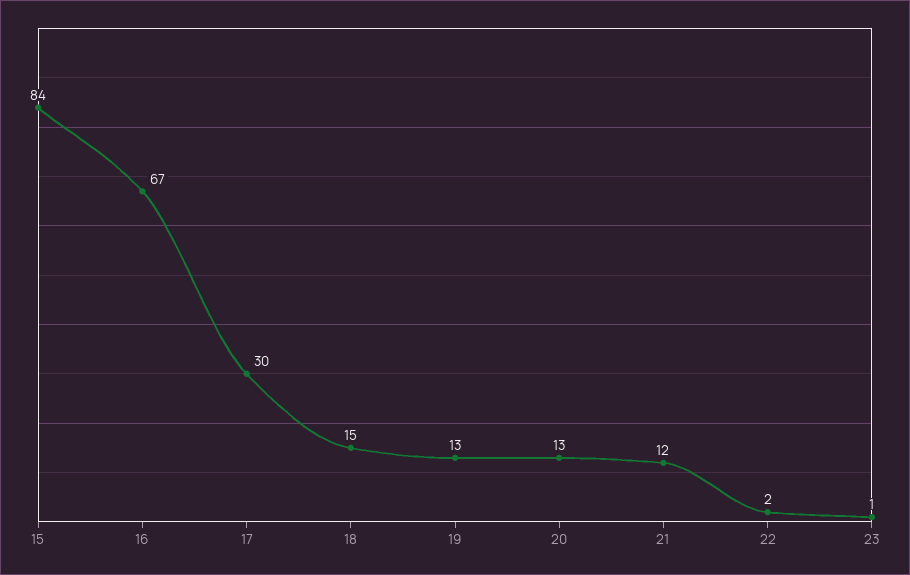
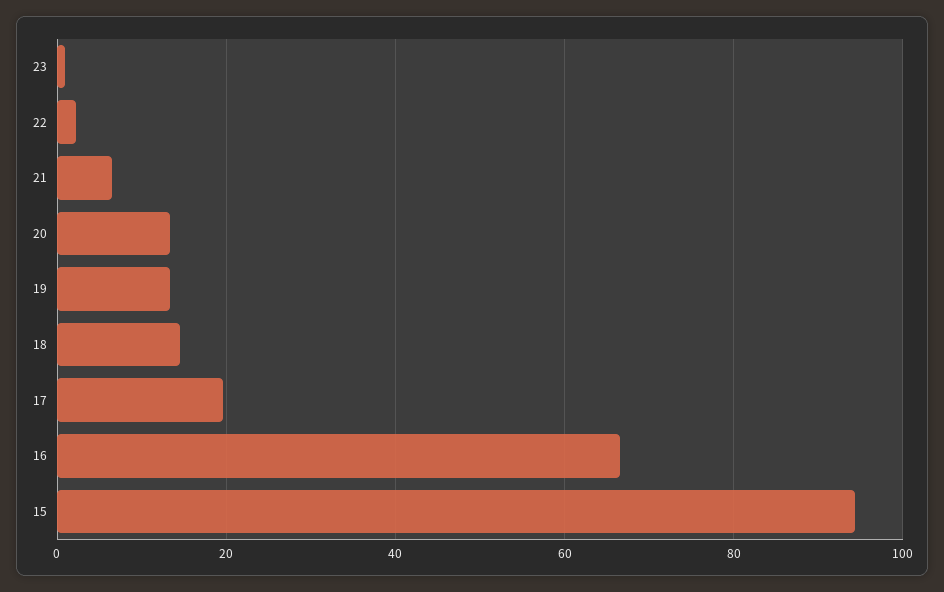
  {
-   "15": 84,
+   "15": 94,
    "16": 67,
-   "17": 30,
+   "17": 20,
    "18": 15,
    "19": 13,
    "20": 13,
-   "21": 12,
+   "21": 6,
    "22": 2,
    "23": 1
  }

